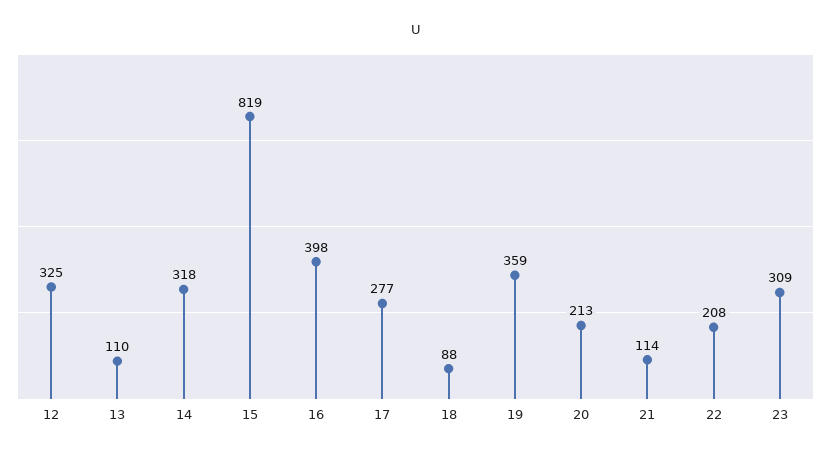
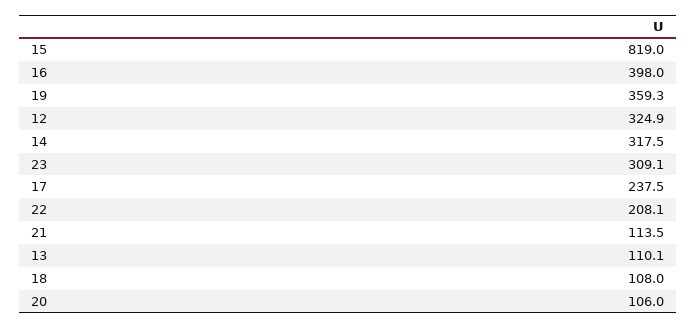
  {
    "12": 324.9,
    "13": 110.1,
    "14": 317.5,
    "15": 819,
    "16": 398,
-   "17": 277,
+   "17": 237.5,
-   "18": 88,
+   "18": 108,
    "19": 359.3,
-   "20": 213,
+   "20": 106,
    "21": 113.5,
    "22": 208.1,
    "23": 309.1
  }

